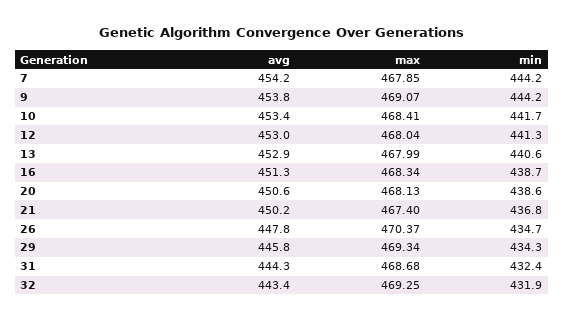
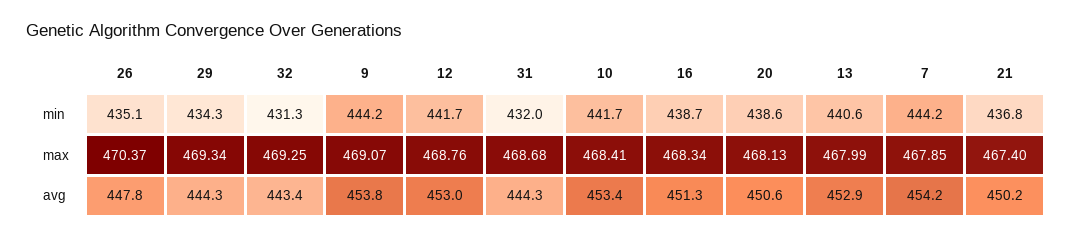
  {
    "avg": {
      "7": 454.2,
      "9": 453.8,
      "10": 453.4,
      "12": 453,
      "13": 452.9,
      "16": 451.3,
      "20": 450.6,
      "21": 450.2,
      "26": 447.8,
-     "29": 445.8,
+     "29": 444.3,
      "31": 444.3,
      "32": 443.4
    },
    "max": {
      "7": 467.85,
      "9": 469.07,
      "10": 468.41,
-     "12": 468.04,
+     "12": 468.76,
      "13": 467.99,
      "16": 468.34,
      "20": 468.13,
      "21": 467.4,
      "26": 470.37,
      "29": 469.34,
      "31": 468.68,
      "32": 469.25
    },
    "min": {
      "7": 444.2,
      "9": 444.2,
      "10": 441.7,
-     "12": 441.3,
+     "12": 441.7,
      "13": 440.6,
      "16": 438.7,
      "20": 438.6,
      "21": 436.8,
-     "26": 434.7,
+     "26": 435.1,
      "29": 434.3,
-     "31": 432.4,
+     "31": 432,
-     "32": 431.9
+     "32": 431.3
    }
  }

